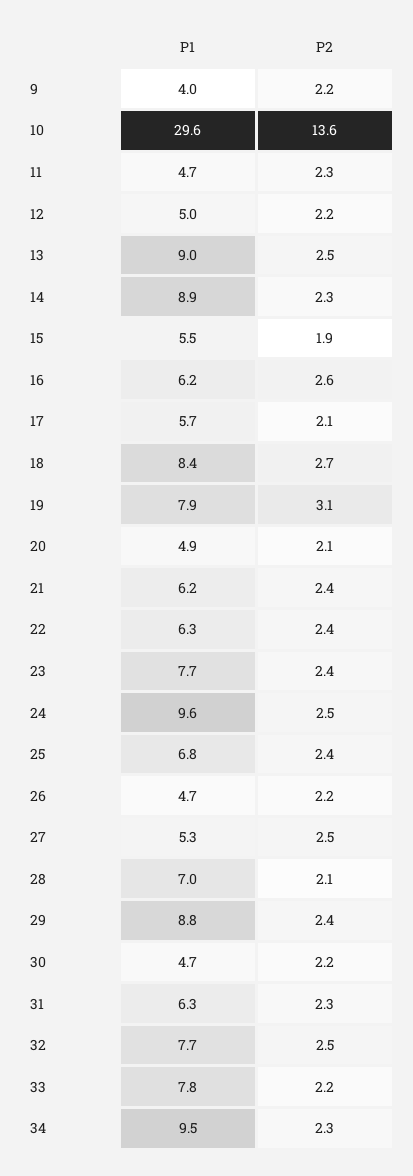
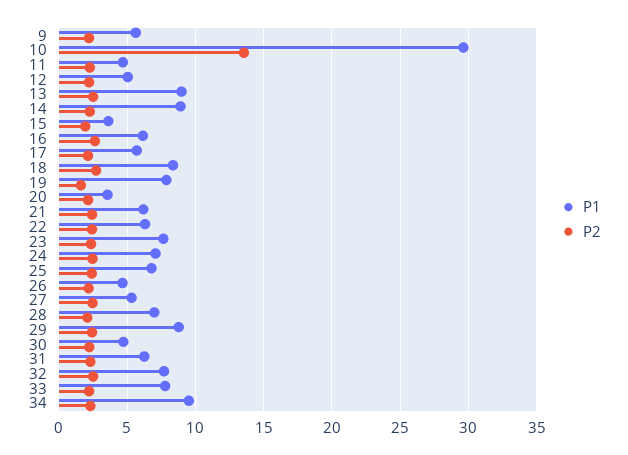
  {
    "P1": {
-     "9": 4,
+     "9": 5.5,
      "10": 29.6,
      "11": 4.7,
      "12": 5,
      "13": 9,
      "14": 8.9,
-     "15": 5.5,
+     "15": 3.5,
      "16": 6.2,
      "17": 5.7,
      "18": 8.4,
      "19": 7.9,
-     "20": 4.9,
+     "20": 3.5,
      "21": 6.2,
      "22": 6.3,
      "23": 7.7,
-     "24": 9.6,
+     "24": 7,
      "25": 6.8,
      "26": 4.7,
      "27": 5.3,
      "28": 7,
      "29": 8.8,
      "30": 4.7,
      "31": 6.3,
      "32": 7.7,
      "33": 7.8,
      "34": 9.5
    },
    "P2": {
      "9": 2.2,
      "10": 13.6,
      "11": 2.3,
      "12": 2.2,
      "13": 2.5,
      "14": 2.3,
      "15": 1.9,
      "16": 2.6,
      "17": 2.1,
      "18": 2.7,
-     "19": 3.1,
+     "19": 1.5,
      "20": 2.1,
      "21": 2.4,
      "22": 2.4,
      "23": 2.4,
      "24": 2.5,
      "25": 2.4,
      "26": 2.2,
      "27": 2.5,
      "28": 2.1,
      "29": 2.4,
      "30": 2.2,
      "31": 2.3,
      "32": 2.5,
      "33": 2.2,
      "34": 2.3
    }
  }

